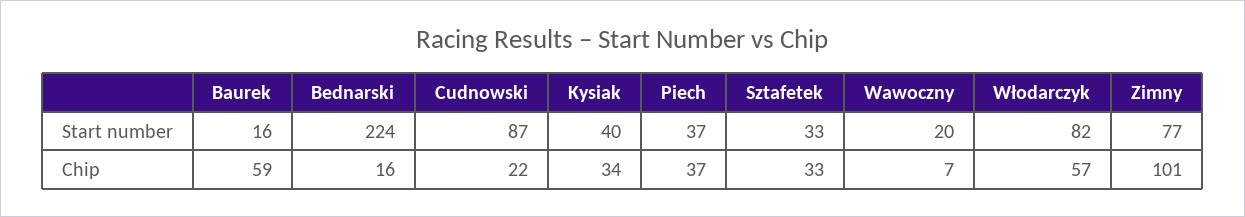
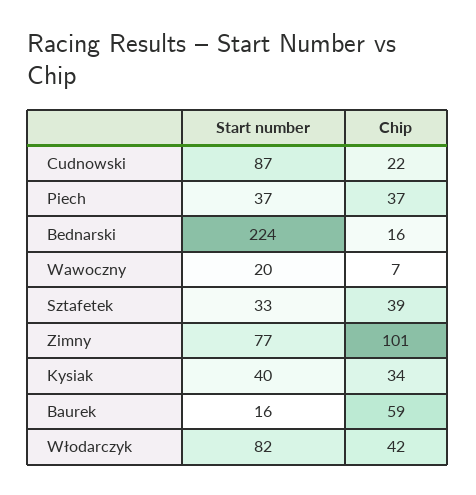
  {
    "Baurek": {
      "Start number": 16,
      "Chip": 59
    },
    "Bednarski": {
      "Start number": 224,
      "Chip": 16
    },
    "Cudnowski": {
      "Start number": 87,
      "Chip": 22
    },
    "Kysiak": {
      "Start number": 40,
      "Chip": 34
    },
    "Piech": {
      "Start number": 37,
      "Chip": 37
    },
    "Sztafetek": {
      "Start number": 33,
-     "Chip": 33
+     "Chip": 39
    },
    "Wawoczny": {
      "Start number": 20,
      "Chip": 7
    },
    "Włodarczyk": {
      "Start number": 82,
-     "Chip": 57
+     "Chip": 42
    },
    "Zimny": {
      "Start number": 77,
      "Chip": 101
    }
  }

